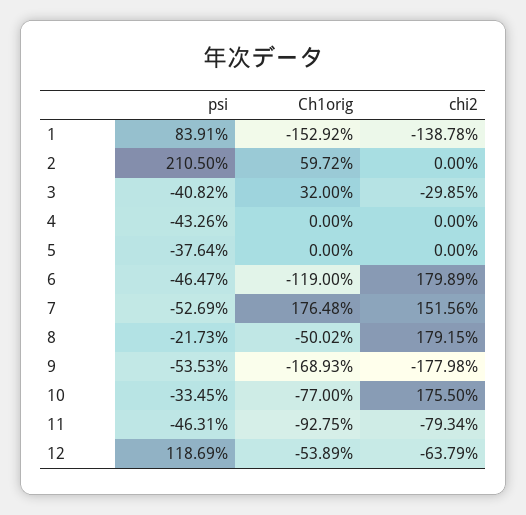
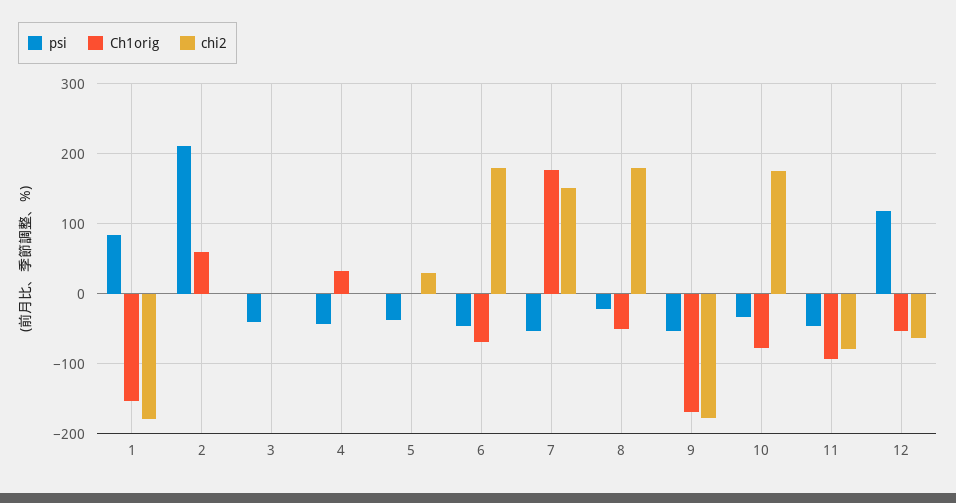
  {
    "psi": {
      "1": 83.91,
      "2": 210.5,
      "3": -40.82,
      "4": -43.26,
      "5": -37.64,
      "6": -46.47,
      "7": -52.69,
      "8": -21.73,
      "9": -53.53,
      "10": -33.45,
      "11": -46.31,
      "12": 118.69
    },
    "Ch1orig": {
      "1": -152.92,
      "2": 59.72,
-     "3": 32,
+     "3": 0,
-     "4": 0,
+     "4": 30,
      "5": 0,
-     "6": -119,
+     "6": -70,
      "7": 176.48,
      "8": -50.02,
      "9": -168.93,
      "10": -77,
      "11": -92.75,
      "12": -53.89
    },
    "chi2": {
-     "1": -138.78,
+     "1": -180,
      "2": 0,
-     "3": -29.85,
+     "3": 0,
      "4": 0,
-     "5": 0,
+     "5": 30,
      "6": 179.89,
      "7": 151.56,
      "8": 179.15,
      "9": -177.98,
      "10": 175.5,
      "11": -79.34,
      "12": -63.79
    }
  }

